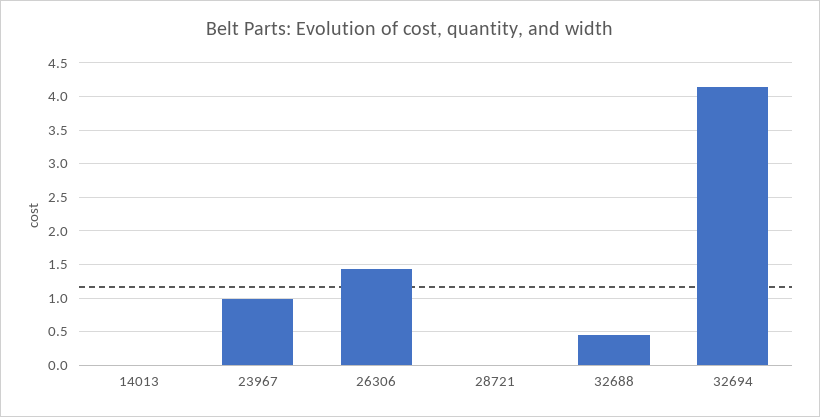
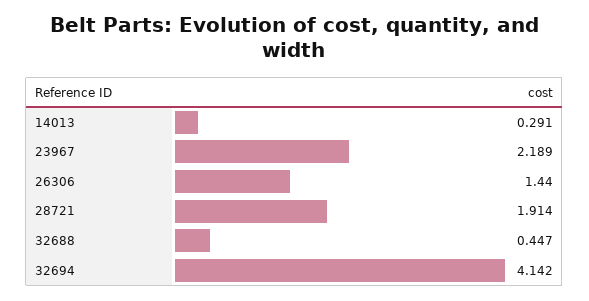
  {
-   "14013": 0,
+   "14013": 0.291,
-   "23967": 1,
+   "23967": 2.189,
    "26306": 1.44,
-   "28721": 0,
+   "28721": 1.914,
    "32688": 0.447,
    "32694": 4.142
  }

